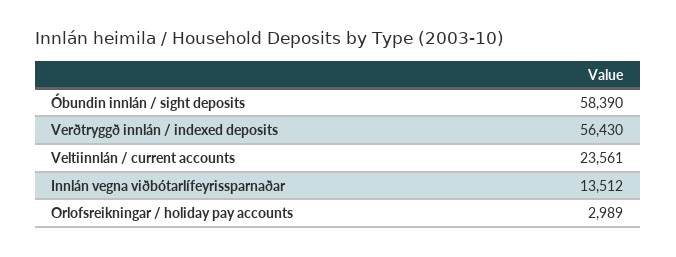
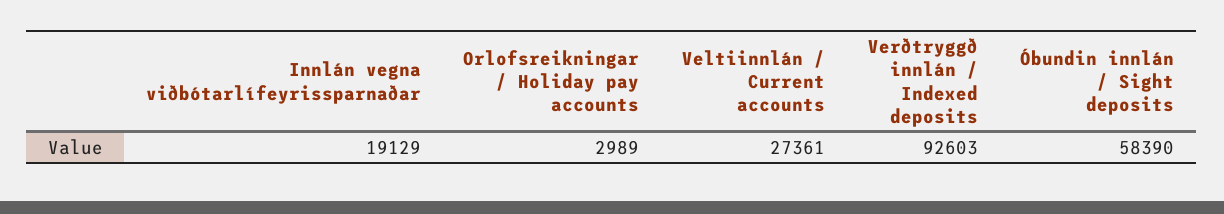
  {
    "Óbundin innlán / sight deposits": 58390,
-   "Verðtryggð innlán / indexed deposits": 56430,
+   "Verðtryggð innlán / indexed deposits": 92603,
-   "Veltiinnlán / current accounts": 23561,
+   "Veltiinnlán / current accounts": 27361,
-   "Innlán vegna viðbótarlífeyrissparnaðar": 13512,
+   "Innlán vegna viðbótarlífeyrissparnaðar": 19129,
    "Orlofsreikningar / holiday pay accounts": 2989
  }

